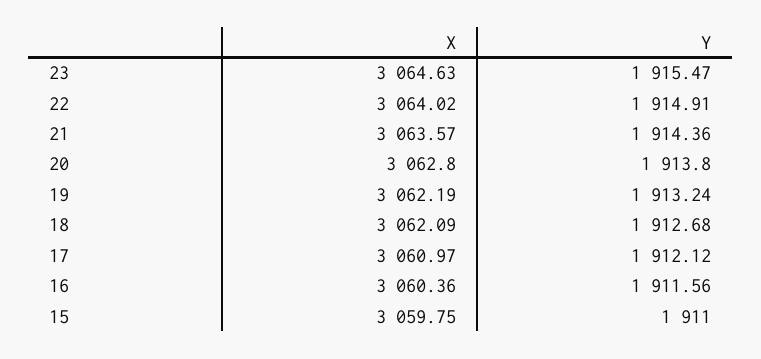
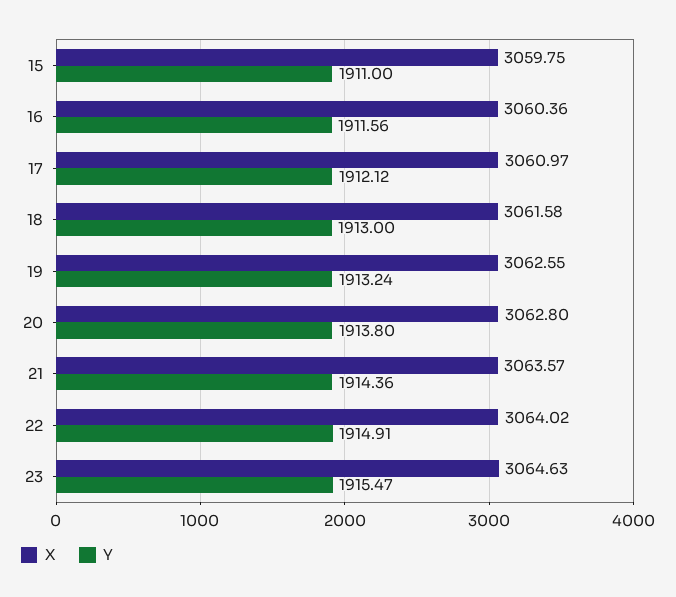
  {
    "X": {
      "23": 3064.63,
      "22": 3064.02,
      "21": 3063.57,
      "20": 3062.8,
-     "19": 3062.19,
+     "19": 3062.55,
-     "18": 3062.09,
+     "18": 3061.58,
      "17": 3060.97,
      "16": 3060.36,
      "15": 3059.75
    },
    "Y": {
      "23": 1915.47,
      "22": 1914.91,
      "21": 1914.36,
      "20": 1913.8,
      "19": 1913.24,
-     "18": 1912.68,
+     "18": 1913,
      "17": 1912.12,
      "16": 1911.56,
      "15": 1911
    }
  }

